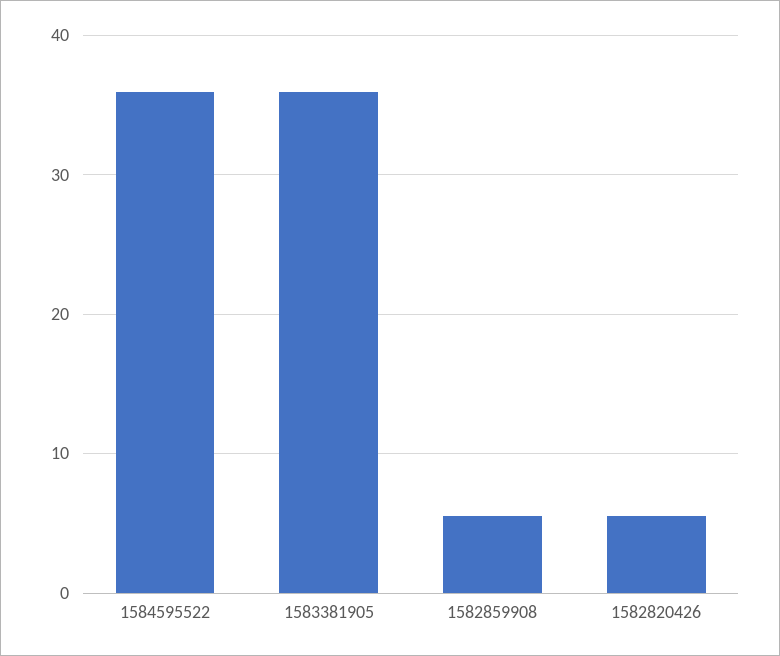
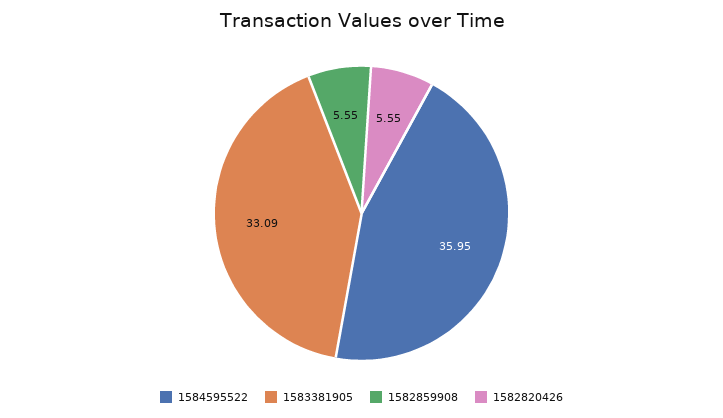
  {
    "1584595522": 35.95,
-   "1583381905": 36,
+   "1583381905": 33.09,
    "1582859908": 5.55,
    "1582820426": 5.55
  }

